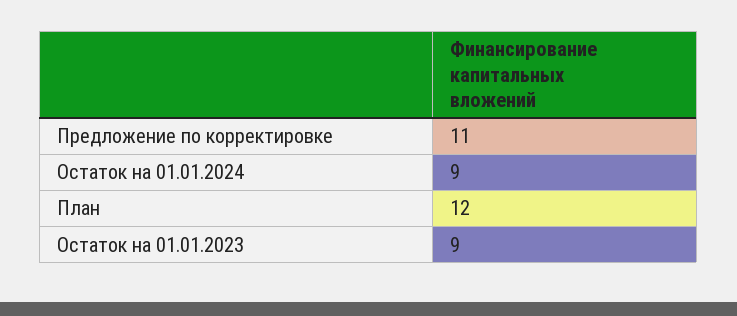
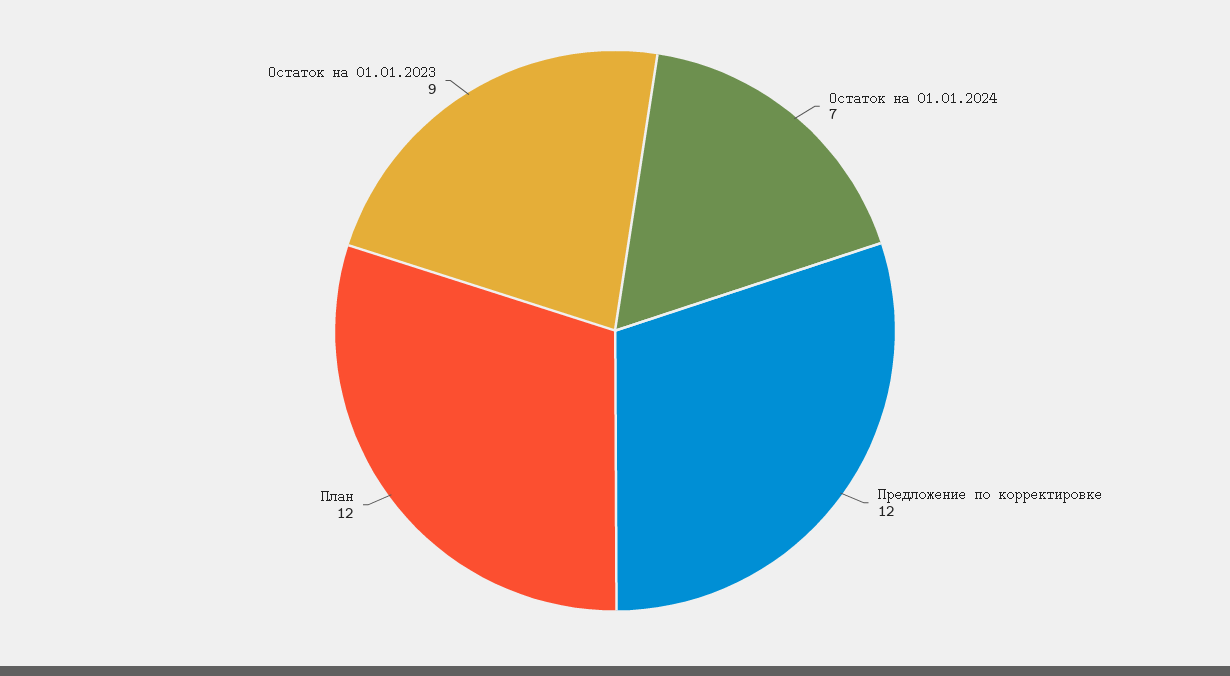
  {
-   "Предложение по корректировке": 11,
+   "Предложение по корректировке": 12,
-   "Остаток на 01.01.2024": 9,
+   "Остаток на 01.01.2024": 7,
    "План": 12,
    "Остаток на 01.01.2023": 9
  }

